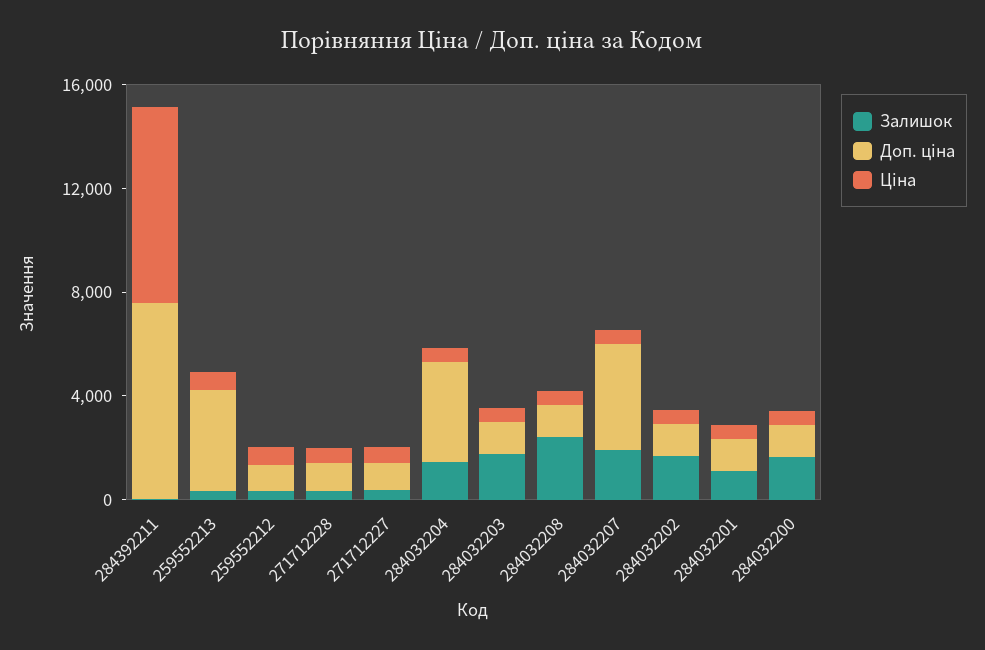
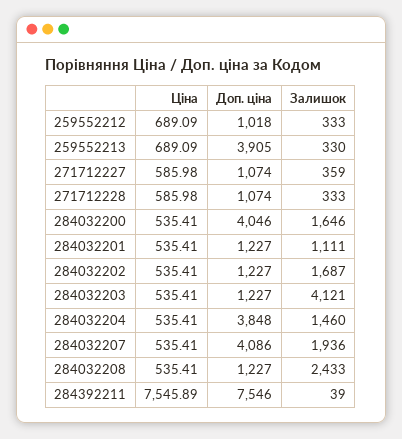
  {
    "Залишок": {
      "284392211": 39,
      "259552213": 330,
      "259552212": 333,
      "271712228": 333,
      "271712227": 359,
      "284032204": 1460,
-     "284032203": 2000,
+     "284032203": 4121,
      "284032208": 2433,
      "284032207": 1936,
      "284032202": 1687,
      "284032201": 1111,
      "284032200": 1646
    },
    "Доп. ціна": {
      "284392211": 7546,
      "259552213": 3905,
      "259552212": 1018,
      "271712228": 1074,
      "271712227": 1074,
      "284032204": 3848,
      "284032203": 1227,
      "284032208": 1227,
      "284032207": 4086,
      "284032202": 1227,
      "284032201": 1227,
-     "284032200": 1000
+     "284032200": 4046
    },
    "Ціна": {
      "284392211": 7545.89,
      "259552213": 689.09,
      "259552212": 689.09,
      "271712228": 585.98,
      "271712227": 585.98,
      "284032204": 535.41,
      "284032203": 535.41,
      "284032208": 535.41,
      "284032207": 535.41,
      "284032202": 535.41,
      "284032201": 535.41,
      "284032200": 535.41
    }
  }

